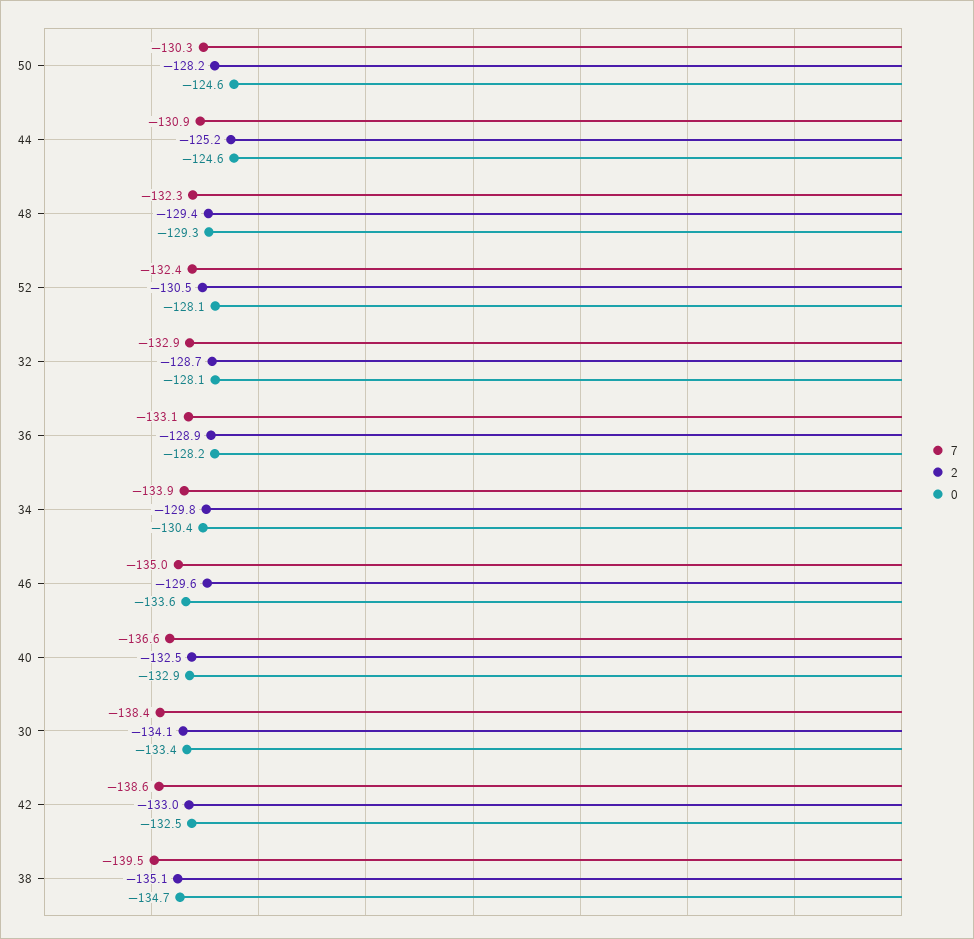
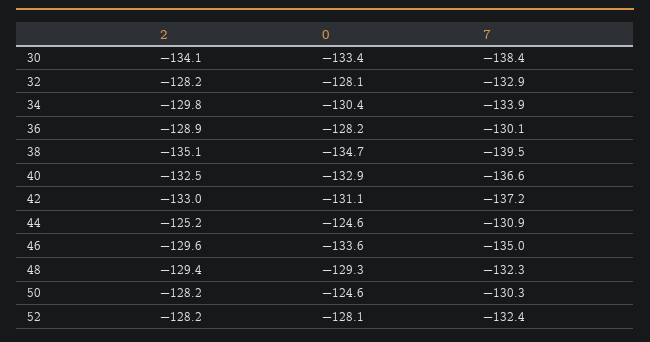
  {
    "7": {
      "50": -130.3,
      "44": -130.9,
      "48": -132.3,
      "52": -132.4,
      "32": -132.9,
-     "36": -133.1,
+     "36": -130.1,
      "34": -133.9,
      "46": -135,
      "40": -136.6,
      "30": -138.4,
-     "42": -138.6,
+     "42": -137.2,
      "38": -139.5
    },
    "2": {
      "50": -128.2,
      "44": -125.2,
      "48": -129.4,
-     "52": -130.5,
+     "52": -128.2,
-     "32": -128.7,
+     "32": -128.2,
      "36": -128.9,
      "34": -129.8,
      "46": -129.6,
      "40": -132.5,
      "30": -134.1,
      "42": -133,
      "38": -135.1
    },
    "0": {
      "50": -124.6,
      "44": -124.6,
      "48": -129.3,
      "52": -128.1,
      "32": -128.1,
      "36": -128.2,
      "34": -130.4,
      "46": -133.6,
      "40": -132.9,
      "30": -133.4,
-     "42": -132.5,
+     "42": -131.1,
      "38": -134.7
    }
  }

